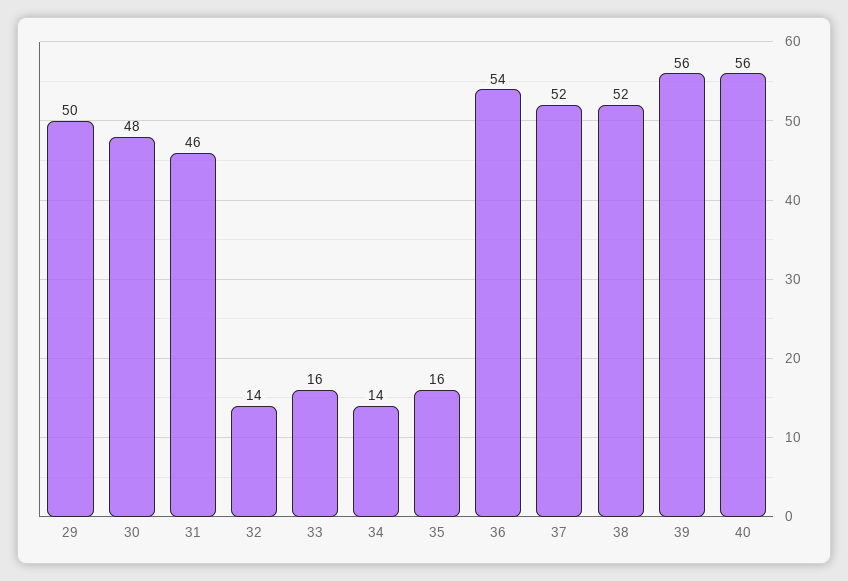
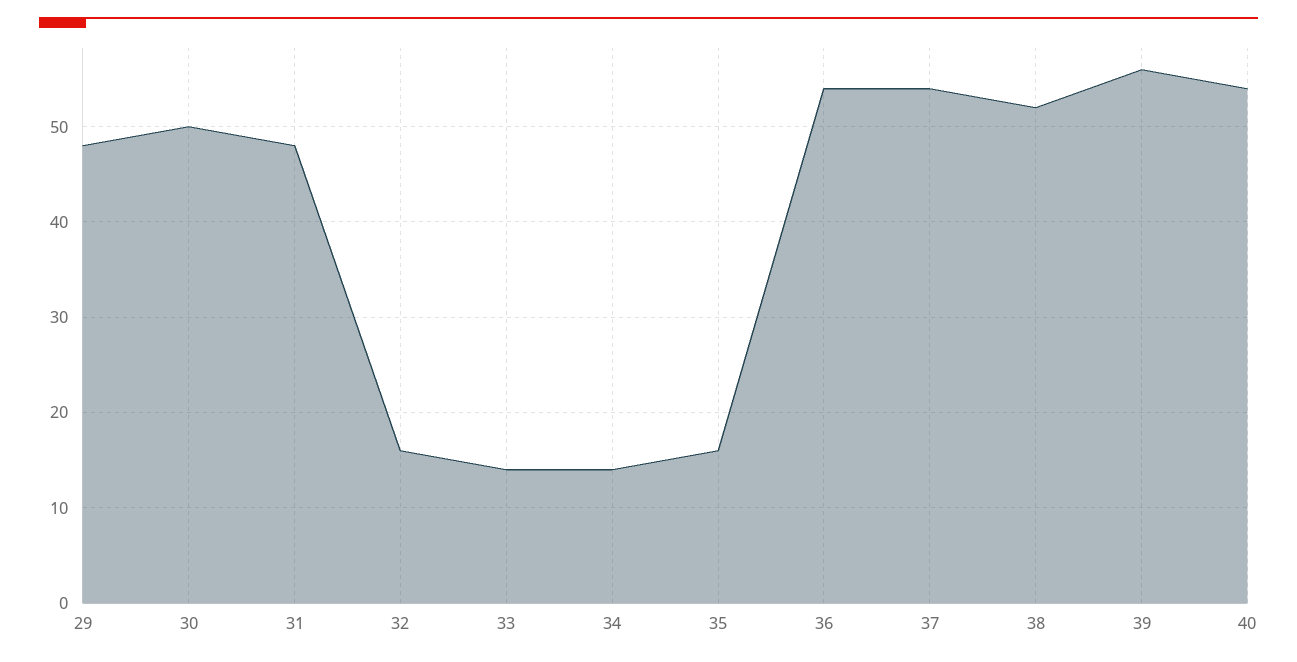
  {
-   "29": 50,
+   "29": 48,
-   "30": 48,
+   "30": 50,
-   "31": 46,
+   "31": 48,
-   "32": 14,
+   "32": 16,
-   "33": 16,
+   "33": 14,
    "34": 14,
    "35": 16,
    "36": 54,
-   "37": 52,
+   "37": 54,
    "38": 52,
    "39": 56,
-   "40": 56
+   "40": 54
  }

